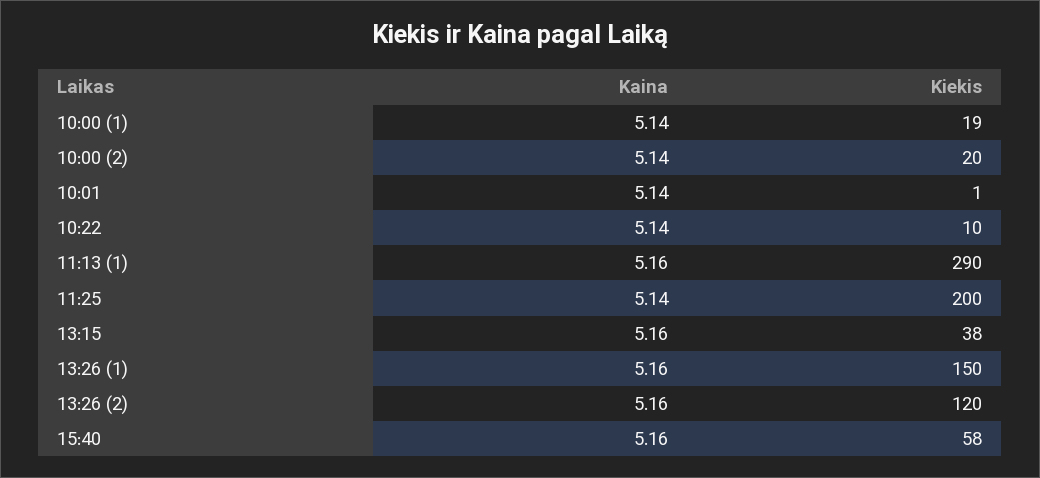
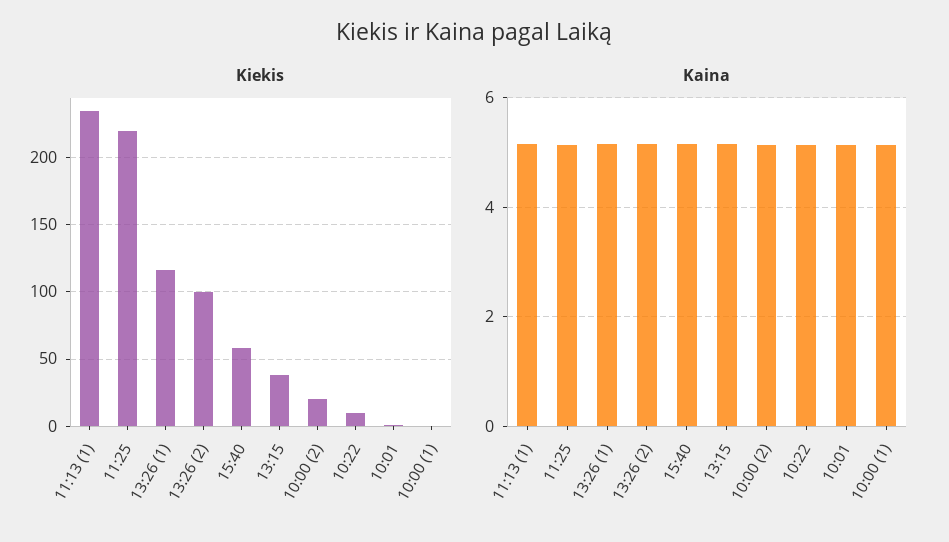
  {
    "Kaina": {
      "10:00 (1)": 5.14,
      "10:00 (2)": 5.14,
      "10:01": 5.14,
      "10:22": 5.14,
      "11:13 (1)": 5.16,
      "11:25": 5.14,
      "13:15": 5.16,
      "13:26 (1)": 5.16,
      "13:26 (2)": 5.16,
      "15:40": 5.16
    },
    "Kiekis": {
-     "10:00 (1)": 19,
+     "10:00 (1)": 0,
      "10:00 (2)": 20,
      "10:01": 1,
      "10:22": 10,
-     "11:13 (1)": 290,
+     "11:13 (1)": 235,
-     "11:25": 200,
+     "11:25": 220,
      "13:15": 38,
-     "13:26 (1)": 150,
+     "13:26 (1)": 115,
-     "13:26 (2)": 120,
+     "13:26 (2)": 100,
      "15:40": 58
    }
  }

